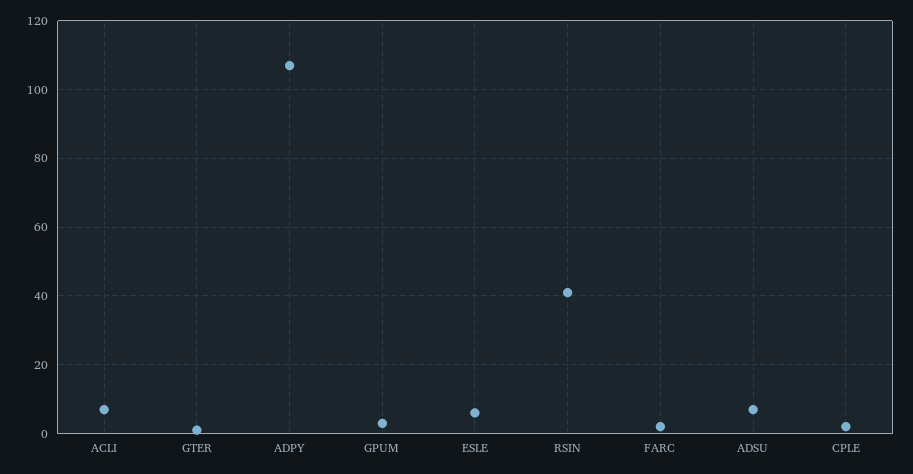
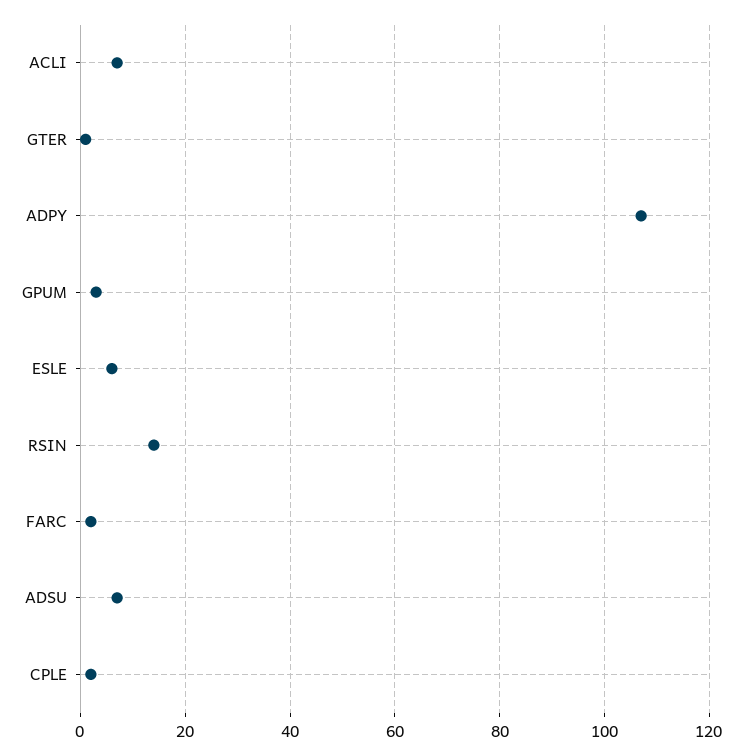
  {
    "ACLI": 5,
    "GTER": 0,
    "ADPY": 105,
    "GPUM": 5,
    "ESLE": 5,
-   "RSIN": 40,
+   "RSIN": 15,
    "FARC": 0,
    "ADSU": 5,
    "CPLE": 0
  }

